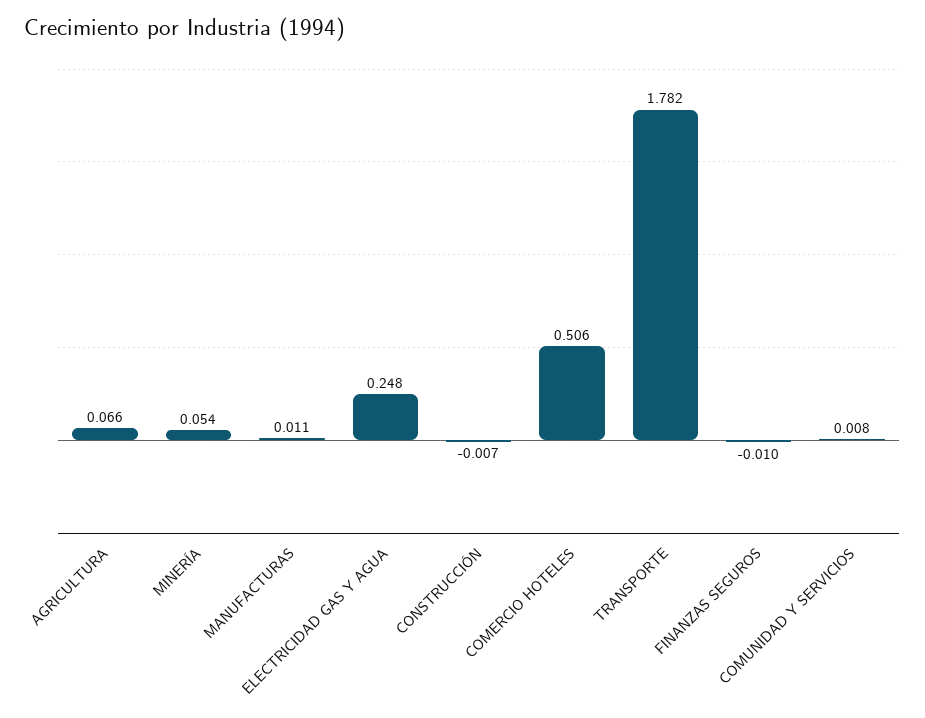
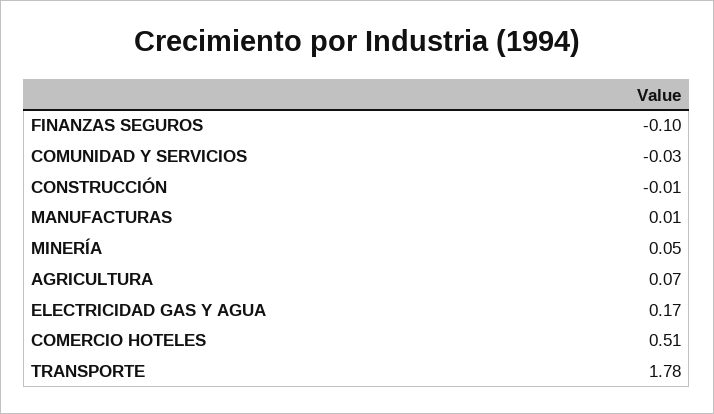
  {
    "AGRICULTURA": 0.066,
    "MINERÍA": 0.054,
    "MANUFACTURAS": 0.011,
-   "ELECTRICIDAD GAS Y AGUA": 0.248,
+   "ELECTRICIDAD GAS Y AGUA": 0.17,
    "CONSTRUCCIÓN": -0.007,
    "COMERCIO HOTELES": 0.506,
    "TRANSPORTE": 1.782,
-   "FINANZAS SEGUROS": -0.01,
+   "FINANZAS SEGUROS": -0.1,
-   "COMUNIDAD Y SERVICIOS": 0.008
+   "COMUNIDAD Y SERVICIOS": -0.03
  }

